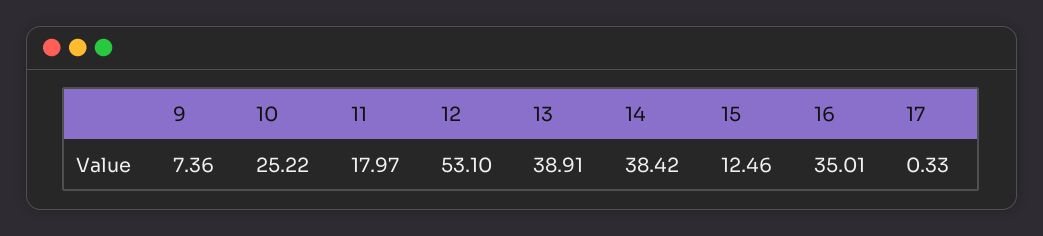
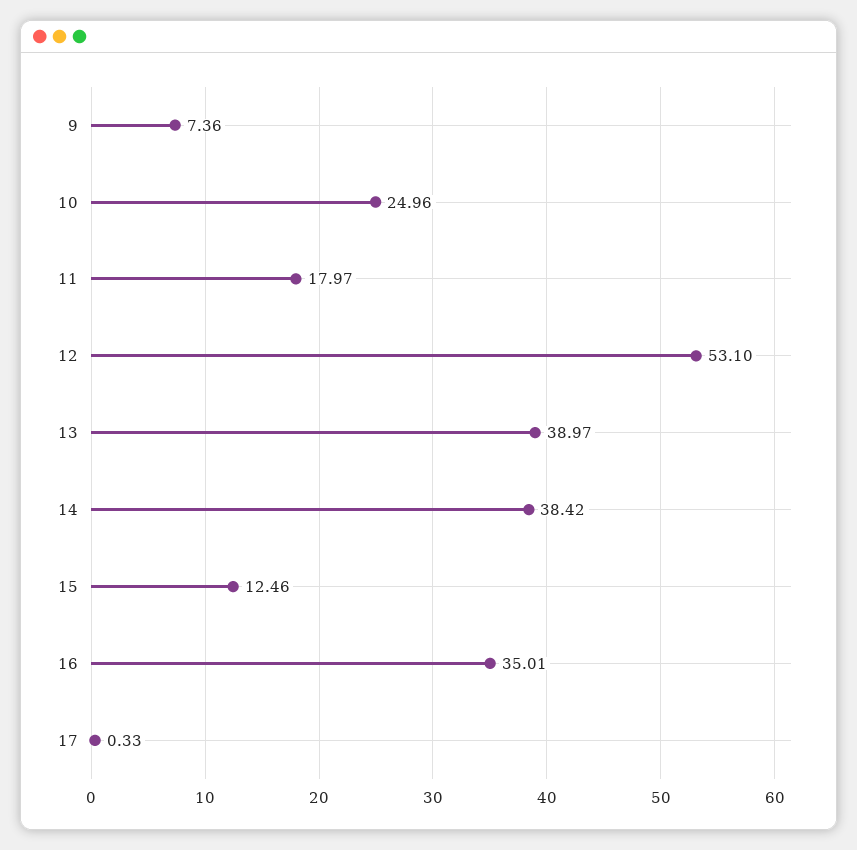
  {
    "9": 7.36,
-   "10": 25.22,
+   "10": 24.96,
    "11": 17.97,
    "12": 53.1,
-   "13": 38.91,
+   "13": 38.97,
    "14": 38.42,
    "15": 12.46,
    "16": 35.01,
    "17": 0.33
  }

